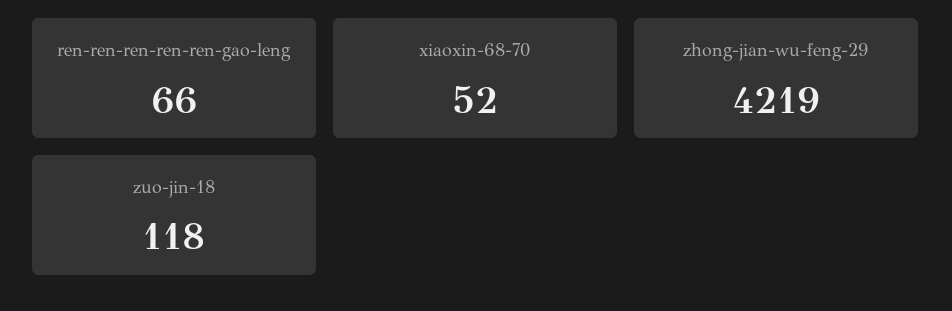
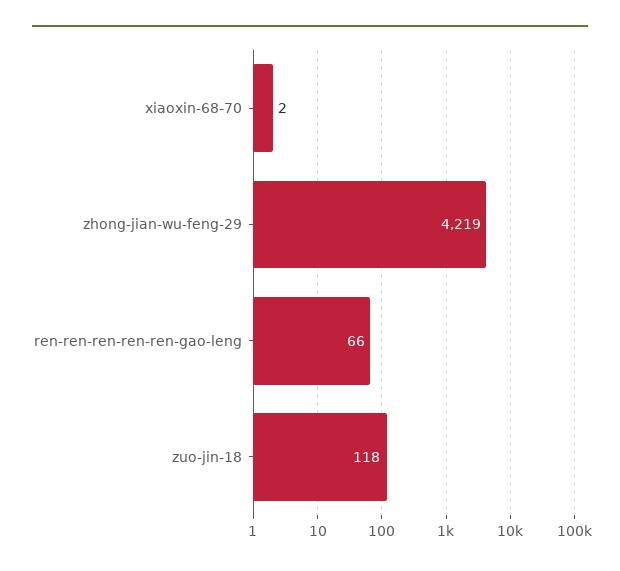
  {
    "ren-ren-ren-ren-ren-gao-leng": 66,
-   "xiaoxin-68-70": 52,
+   "xiaoxin-68-70": 2,
    "zhong-jian-wu-feng-29": 4219,
    "zuo-jin-18": 118
  }

